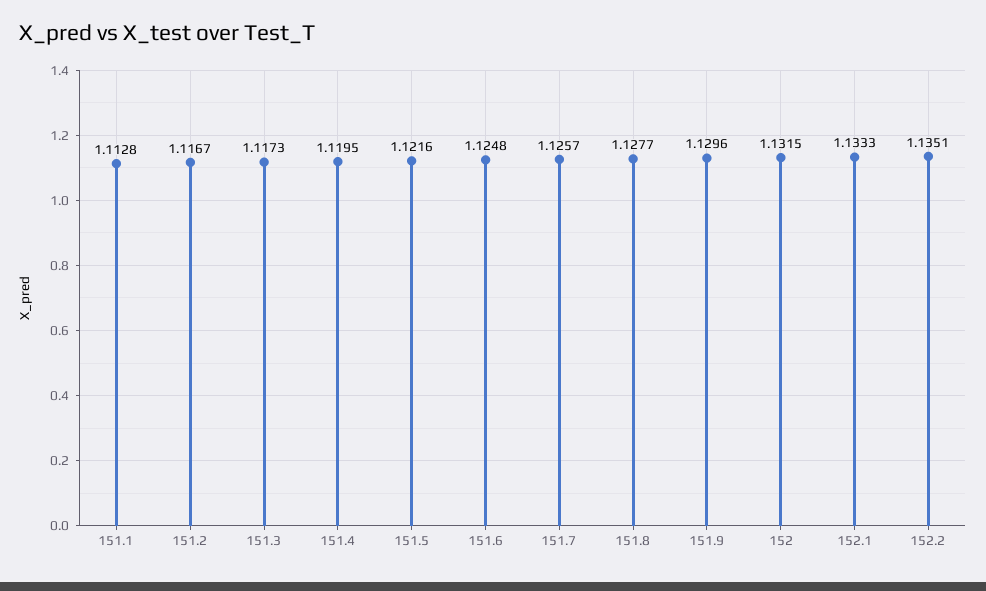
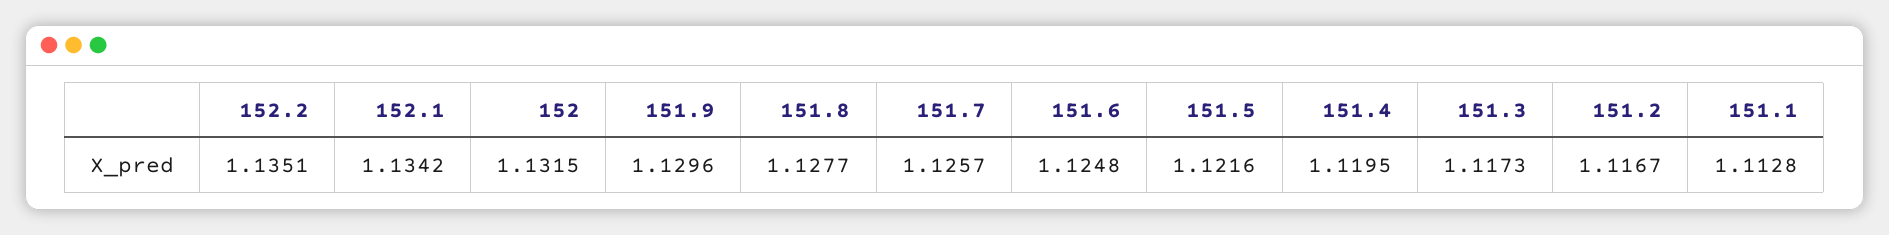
  {
    "151.1": 1.1128,
    "151.2": 1.1167,
    "151.3": 1.1173,
    "151.4": 1.1195,
    "151.5": 1.1216,
    "151.6": 1.1248,
    "151.7": 1.1257,
    "151.8": 1.1277,
    "151.9": 1.1296,
    "152": 1.1315,
-   "152.1": 1.1333,
+   "152.1": 1.1342,
    "152.2": 1.1351
  }

